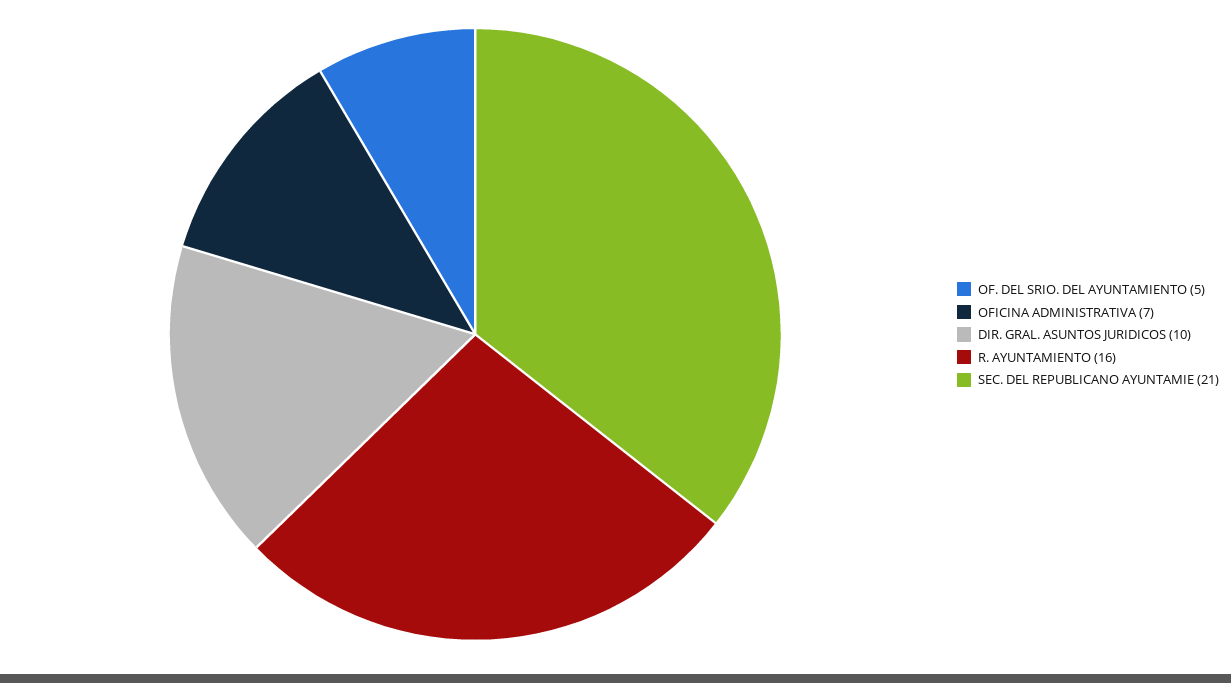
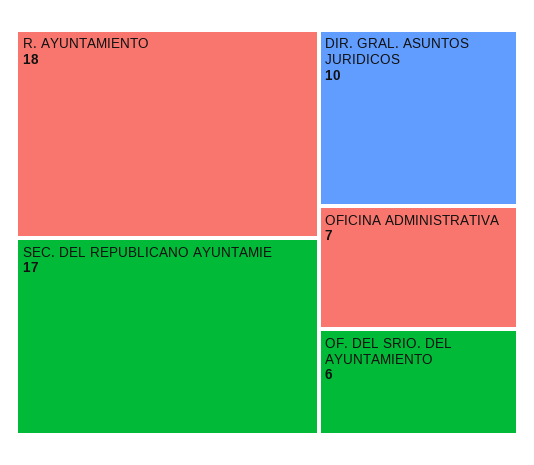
  {
-   "OF. DEL SRIO. DEL AYUNTAMIENTO": 5,
+   "OF. DEL SRIO. DEL AYUNTAMIENTO": 6,
    "OFICINA ADMINISTRATIVA": 7,
    "DIR. GRAL. ASUNTOS JURIDICOS": 10,
-   "R. AYUNTAMIENTO": 16,
+   "R. AYUNTAMIENTO": 18,
-   "SEC. DEL REPUBLICANO AYUNTAMIE": 21
+   "SEC. DEL REPUBLICANO AYUNTAMIE": 17
  }

